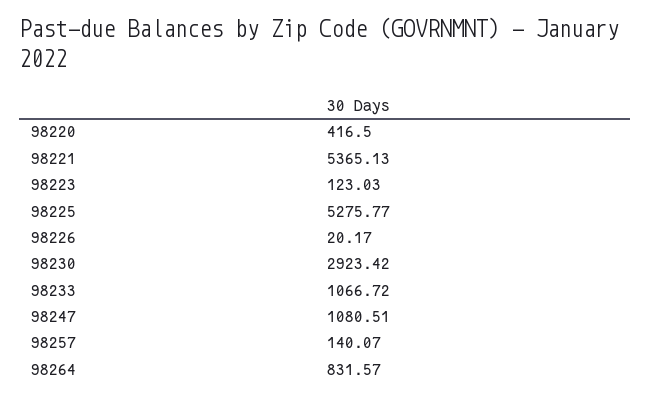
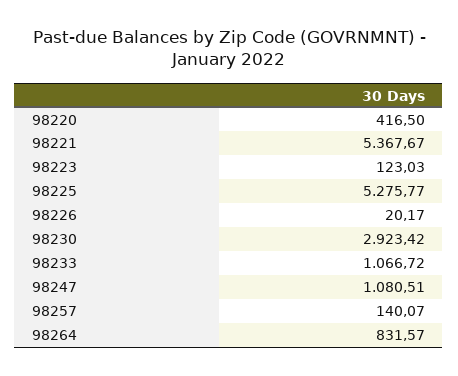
  {
    "98220": 416.5,
-   "98221": 5365.13,
+   "98221": 5367.67,
    "98223": 123.03,
    "98225": 5275.77,
    "98226": 20.17,
    "98230": 2923.42,
    "98233": 1066.72,
    "98247": 1080.51,
    "98257": 140.07,
    "98264": 831.57
  }

